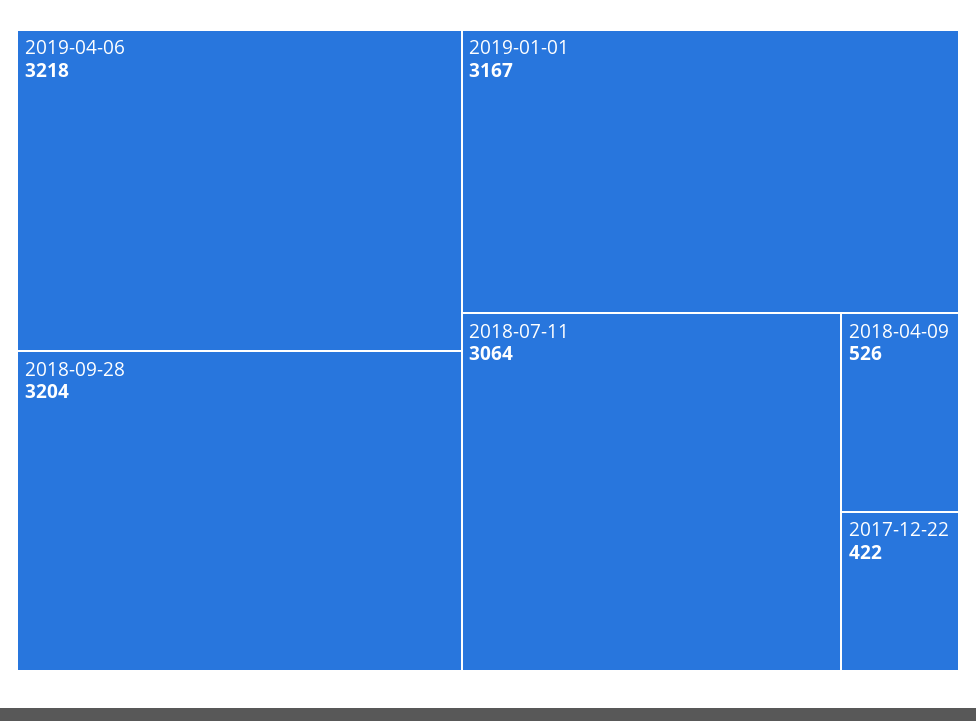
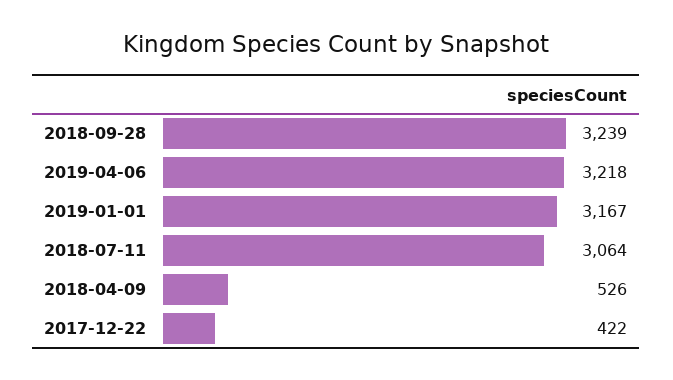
  {
    "2019-04-06": 3218,
-   "2018-09-28": 3204,
+   "2018-09-28": 3239,
    "2019-01-01": 3167,
    "2018-07-11": 3064,
    "2018-04-09": 526,
    "2017-12-22": 422
  }

